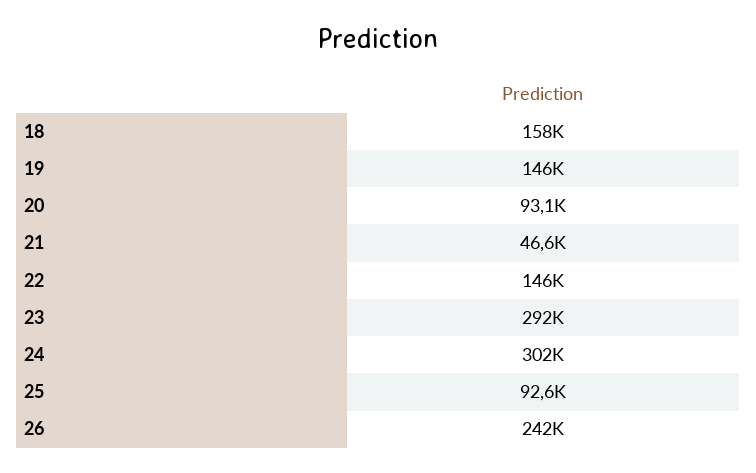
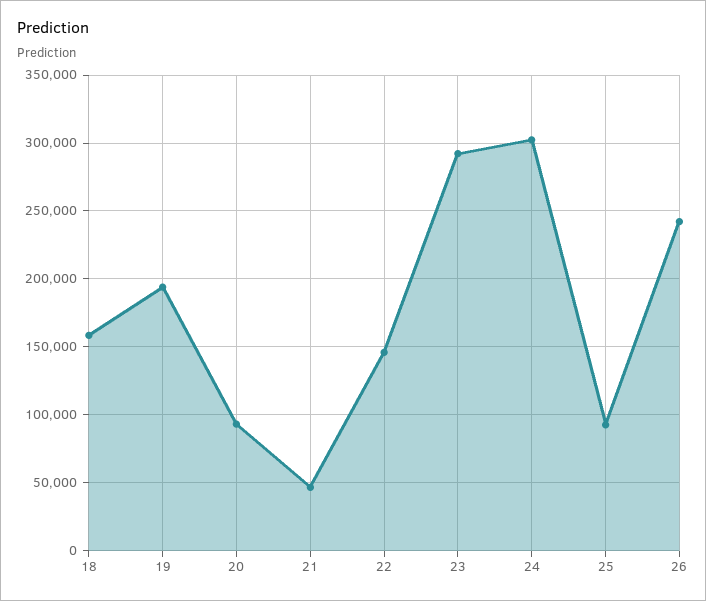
  {
    "18": 158000,
-   "19": 146000,
+   "19": 195000,
    "20": 93100,
    "21": 46600,
    "22": 146000,
    "23": 292000,
    "24": 302000,
    "25": 92600,
    "26": 242000
  }

